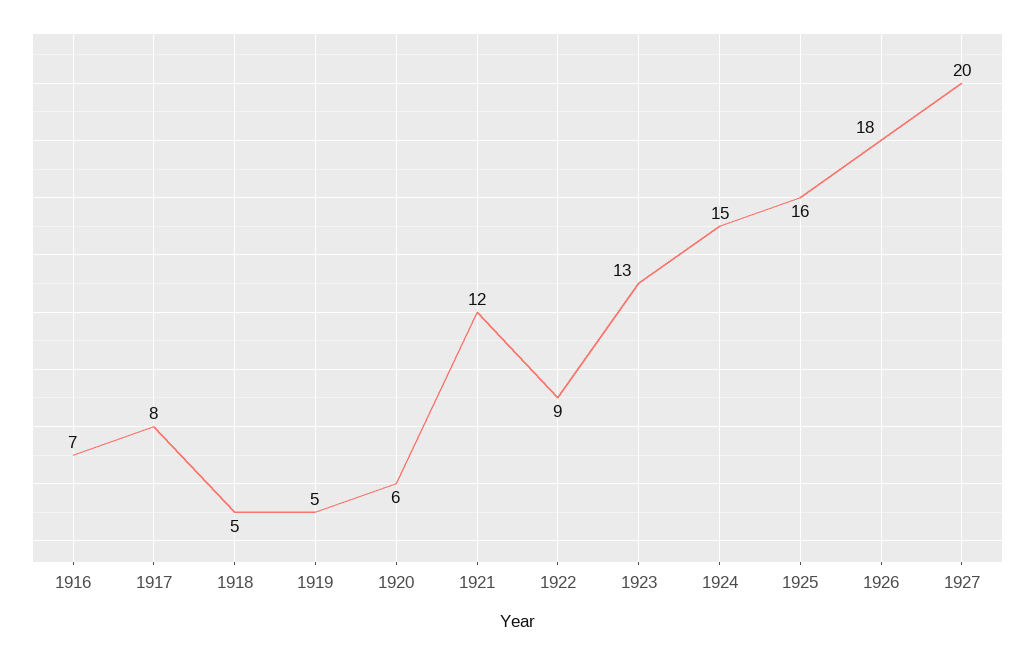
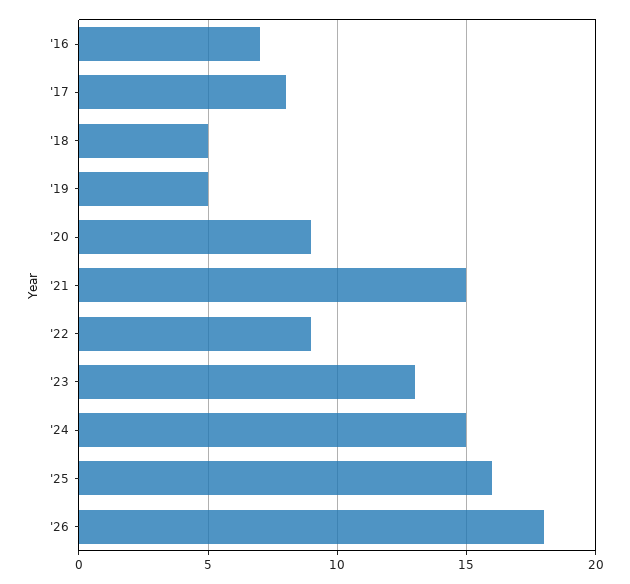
  {
    "1916": 7,
    "1917": 8,
    "1918": 5,
    "1919": 5,
-   "1920": 6,
+   "1920": 9,
-   "1921": 12,
+   "1921": 15,
    "1922": 9,
    "1923": 13,
    "1924": 15,
    "1925": 16,
-   "1926": 18,
+   "1926": 18
-   "1927": 20
  }

